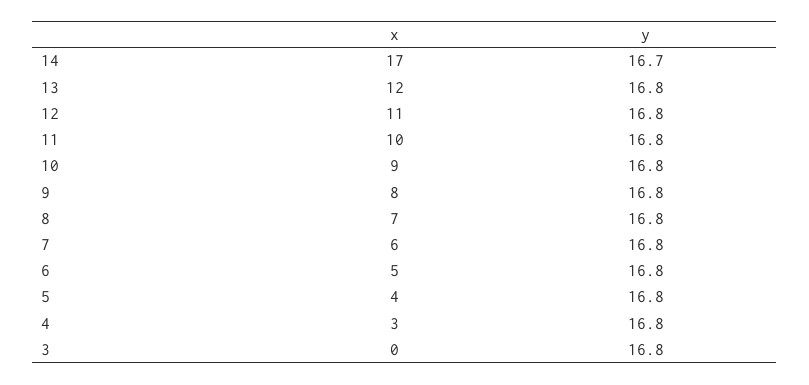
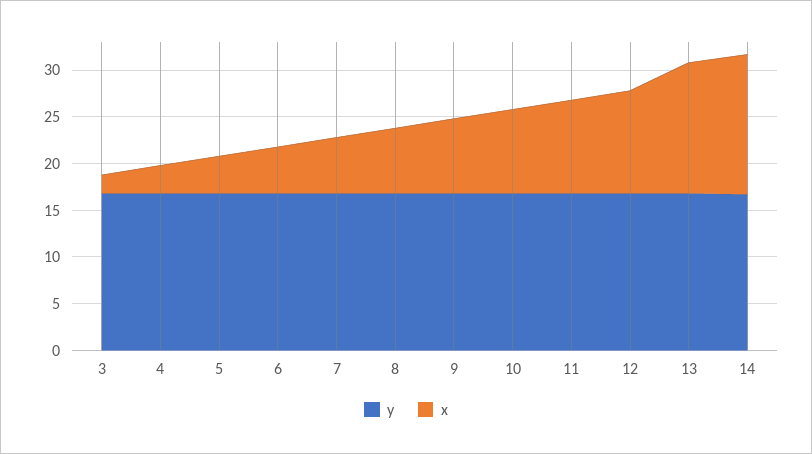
  {
    "x": {
-     "14": 17,
+     "14": 15,
-     "13": 12,
+     "13": 14,
      "12": 11,
      "11": 10,
      "10": 9,
      "9": 8,
      "8": 7,
      "7": 6,
      "6": 5,
      "5": 4,
      "4": 3,
-     "3": 0
+     "3": 2
    },
    "y": {
      "14": 16.7,
      "13": 16.8,
      "12": 16.8,
      "11": 16.8,
      "10": 16.8,
      "9": 16.8,
      "8": 16.8,
      "7": 16.8,
      "6": 16.8,
      "5": 16.8,
      "4": 16.8,
      "3": 16.8
    }
  }

